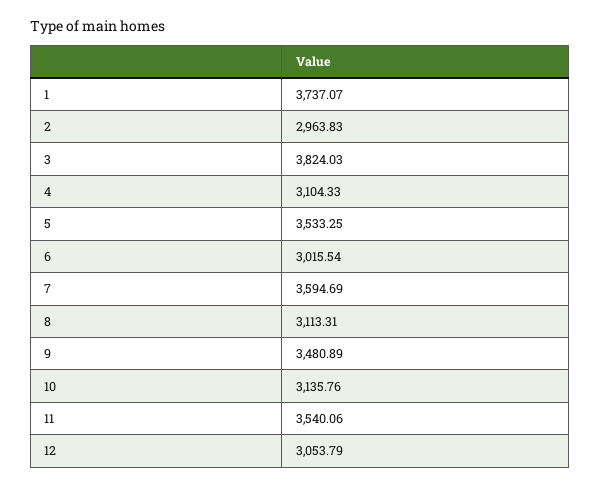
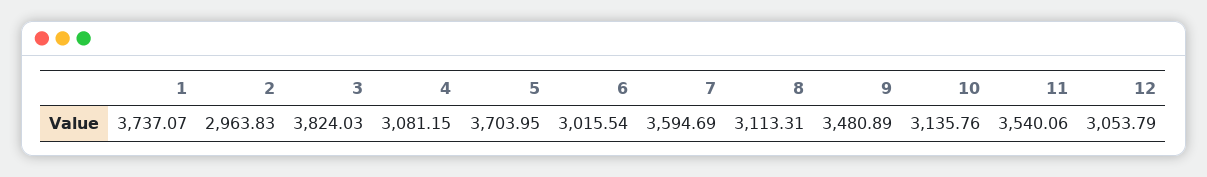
  {
    "1": 3737.07,
    "2": 2963.83,
    "3": 3824.03,
-   "4": 3104.33,
+   "4": 3081.15,
-   "5": 3533.25,
+   "5": 3703.95,
    "6": 3015.54,
    "7": 3594.69,
    "8": 3113.31,
    "9": 3480.89,
    "10": 3135.76,
    "11": 3540.06,
    "12": 3053.79
  }

